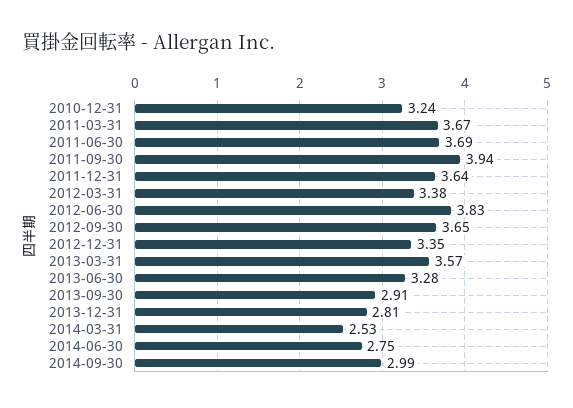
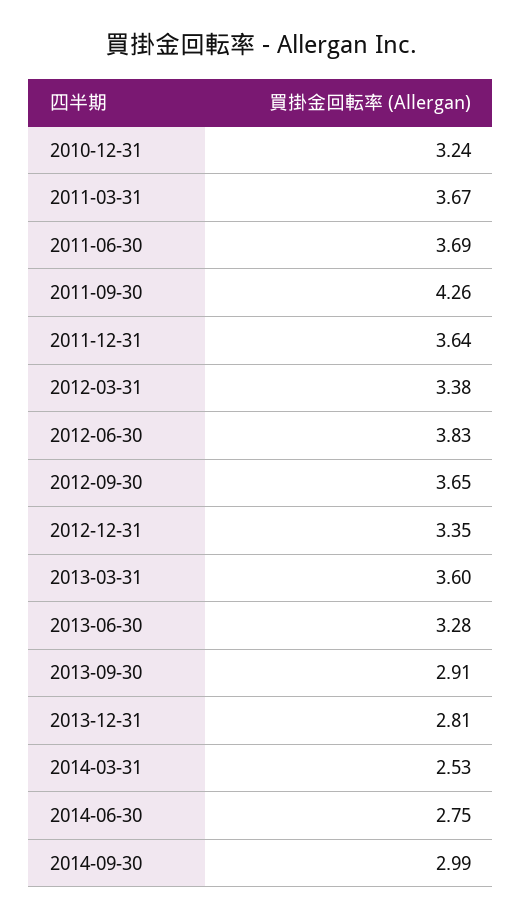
  {
    "2010-12-31": 3.24,
    "2011-03-31": 3.67,
    "2011-06-30": 3.69,
-   "2011-09-30": 3.94,
+   "2011-09-30": 4.26,
    "2011-12-31": 3.64,
    "2012-03-31": 3.38,
    "2012-06-30": 3.83,
    "2012-09-30": 3.65,
    "2012-12-31": 3.35,
-   "2013-03-31": 3.57,
+   "2013-03-31": 3.6,
    "2013-06-30": 3.28,
    "2013-09-30": 2.91,
    "2013-12-31": 2.81,
    "2014-03-31": 2.53,
    "2014-06-30": 2.75,
    "2014-09-30": 2.99
  }

